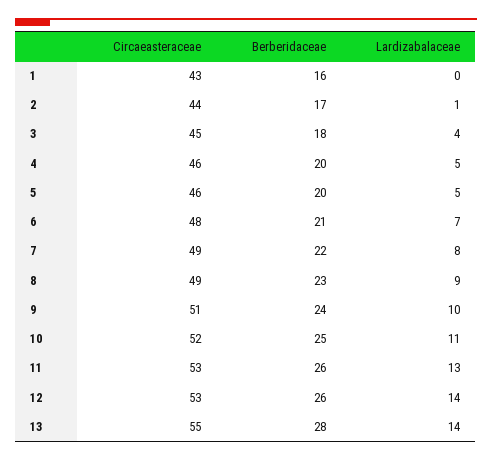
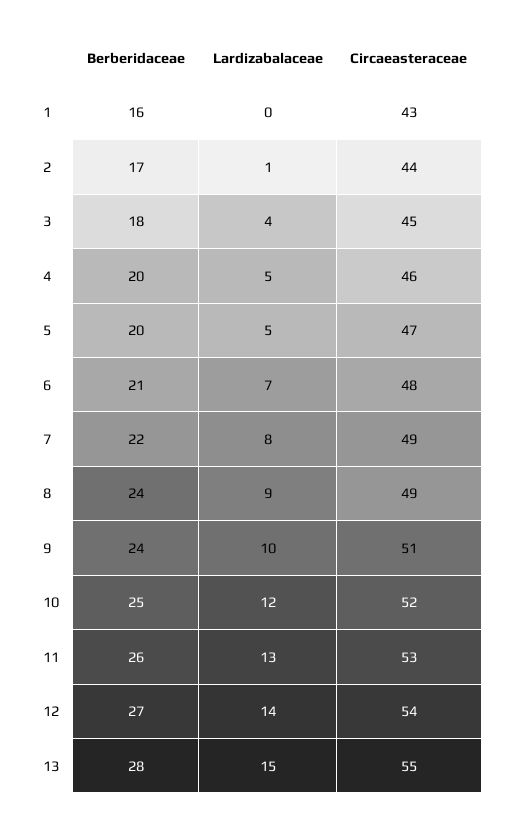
  {
    "Circaeasteraceae": {
      "1": 43,
      "2": 44,
      "3": 45,
      "4": 46,
-     "5": 46,
+     "5": 47,
      "6": 48,
      "7": 49,
      "8": 49,
      "9": 51,
      "10": 52,
      "11": 53,
-     "12": 53,
+     "12": 54,
      "13": 55
    },
    "Berberidaceae": {
      "1": 16,
      "2": 17,
      "3": 18,
      "4": 20,
      "5": 20,
      "6": 21,
      "7": 22,
-     "8": 23,
+     "8": 24,
      "9": 24,
      "10": 25,
      "11": 26,
-     "12": 26,
+     "12": 27,
      "13": 28
    },
    "Lardizabalaceae": {
      "1": 0,
      "2": 1,
      "3": 4,
      "4": 5,
      "5": 5,
      "6": 7,
      "7": 8,
      "8": 9,
      "9": 10,
-     "10": 11,
+     "10": 12,
      "11": 13,
      "12": 14,
-     "13": 14
+     "13": 15
    }
  }

